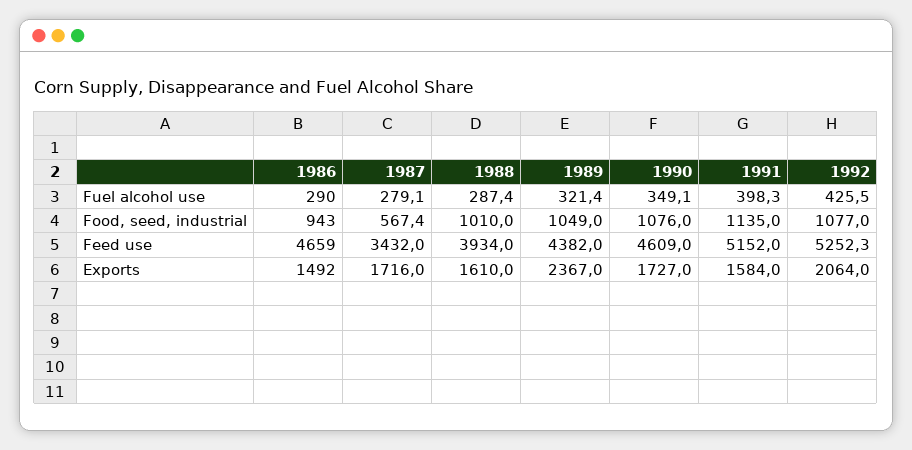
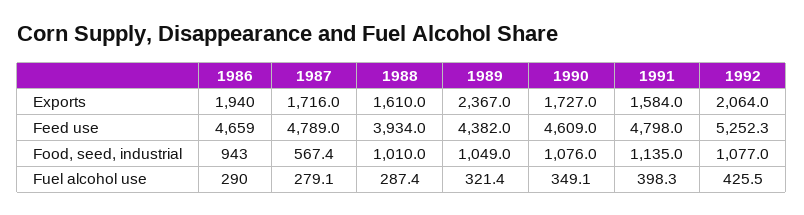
  {
    "1986": {
      "Fuel alcohol use": 290,
      "Food, seed, industrial": 943,
      "Feed use": 4659,
-     "Exports": 1492
+     "Exports": 1940
    },
    "1987": {
      "Fuel alcohol use": 279.1,
      "Food, seed, industrial": 567.4,
-     "Feed use": 3432,
+     "Feed use": 4789,
      "Exports": 1716
    },
    "1988": {
      "Fuel alcohol use": 287.4,
      "Food, seed, industrial": 1010,
      "Feed use": 3934,
      "Exports": 1610
    },
    "1989": {
      "Fuel alcohol use": 321.4,
      "Food, seed, industrial": 1049,
      "Feed use": 4382,
      "Exports": 2367
    },
    "1990": {
      "Fuel alcohol use": 349.1,
      "Food, seed, industrial": 1076,
      "Feed use": 4609,
      "Exports": 1727
    },
    "1991": {
      "Fuel alcohol use": 398.3,
      "Food, seed, industrial": 1135,
-     "Feed use": 5152,
+     "Feed use": 4798,
      "Exports": 1584
    },
    "1992": {
      "Fuel alcohol use": 425.5,
      "Food, seed, industrial": 1077,
      "Feed use": 5252.3,
      "Exports": 2064
    }
  }

